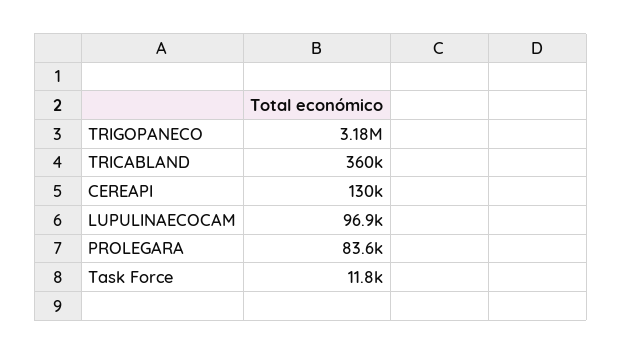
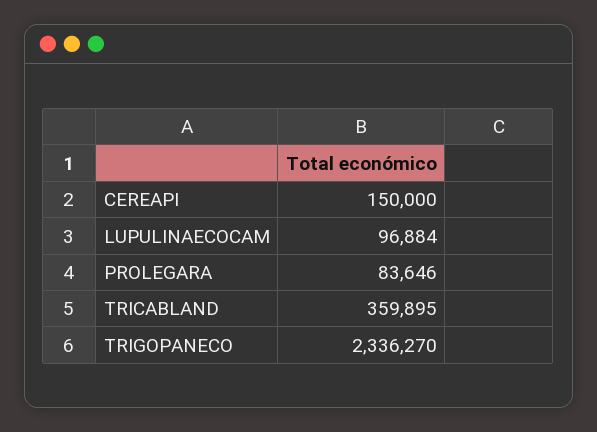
  {
-   "TRIGOPANECO": 3180000,
+   "TRIGOPANECO": 2336270,
    "TRICABLAND": 359895,
-   "CEREAPI": 130000,
+   "CEREAPI": 150000,
    "LUPULINAECOCAM": 96884,
-   "PROLEGARA": 83646,
+   "PROLEGARA": 83646
-   "Task Force": 11800
  }

